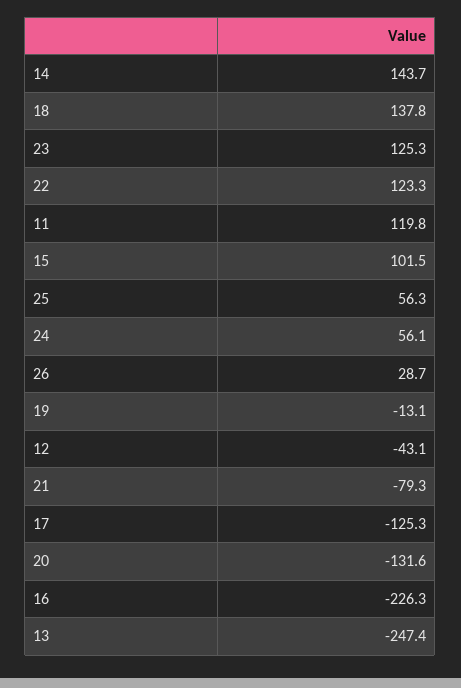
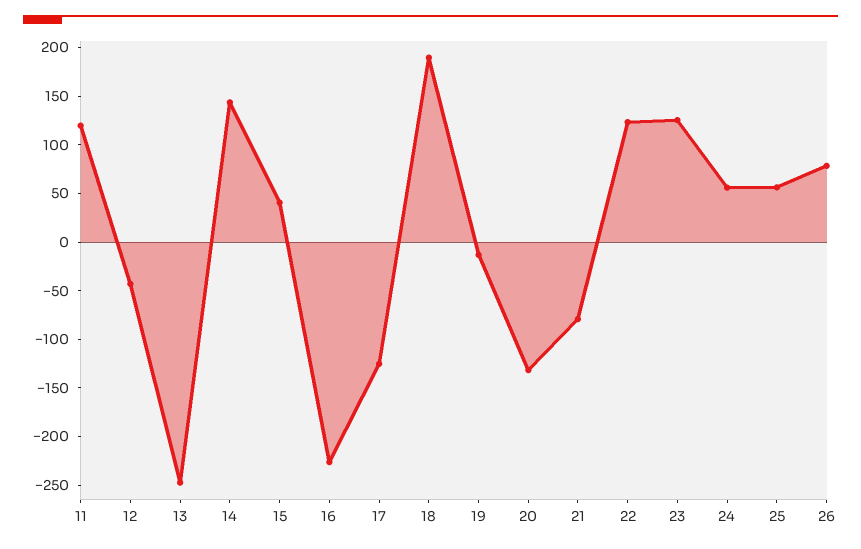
  {
    "14": 143.7,
-   "18": 137.8,
+   "18": 190,
    "23": 125.3,
    "22": 123.3,
    "11": 119.8,
-   "15": 101.5,
+   "15": 40,
    "25": 56.3,
    "24": 56.1,
-   "26": 28.7,
+   "26": 80,
    "19": -13.1,
    "12": -43.1,
    "21": -79.3,
    "17": -125.3,
    "20": -131.6,
    "16": -226.3,
    "13": -247.4
  }

